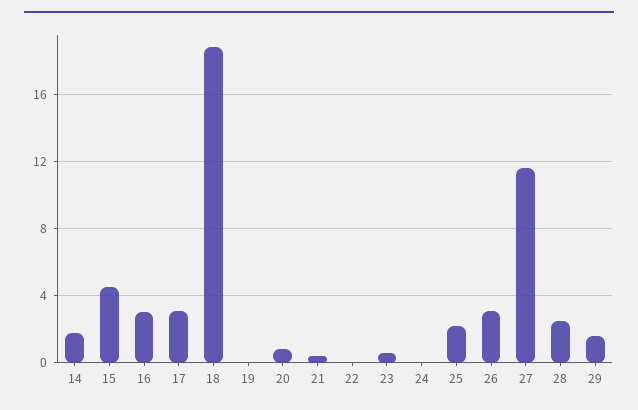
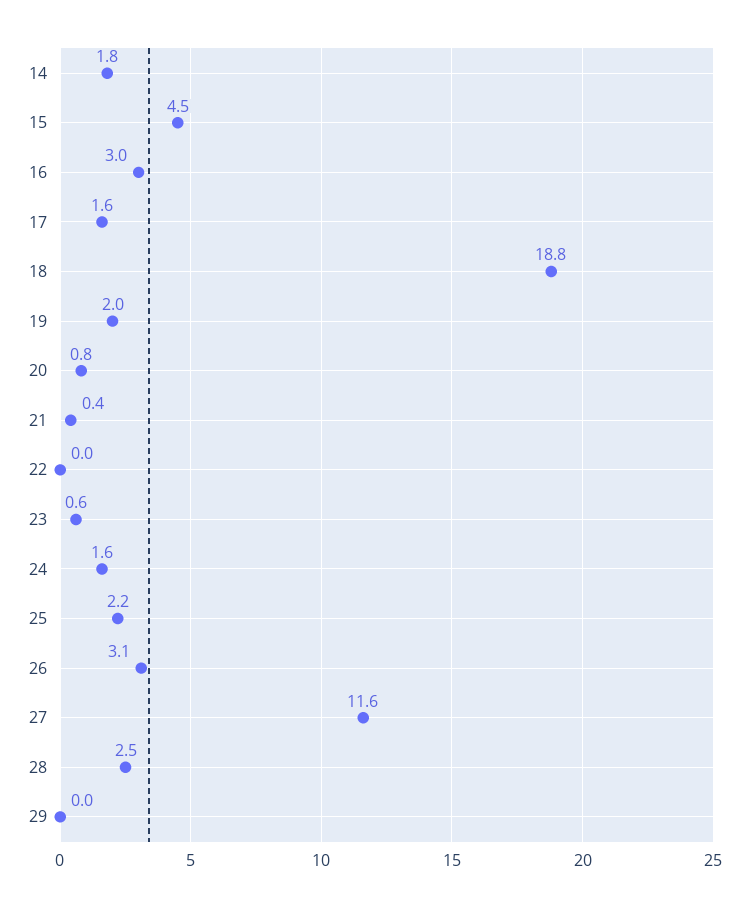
  {
    "14": 1.8,
    "15": 4.5,
    "16": 3,
-   "17": 3,
+   "17": 1.6,
    "18": 18.8,
-   "19": 0,
+   "19": 2,
    "20": 0.8,
    "21": 0.4,
    "22": 0,
    "23": 0.6,
-   "24": 0,
+   "24": 1.6,
    "25": 2.2,
    "26": 3.1,
    "27": 11.6,
    "28": 2.5,
-   "29": 1.5
+   "29": 0
  }

